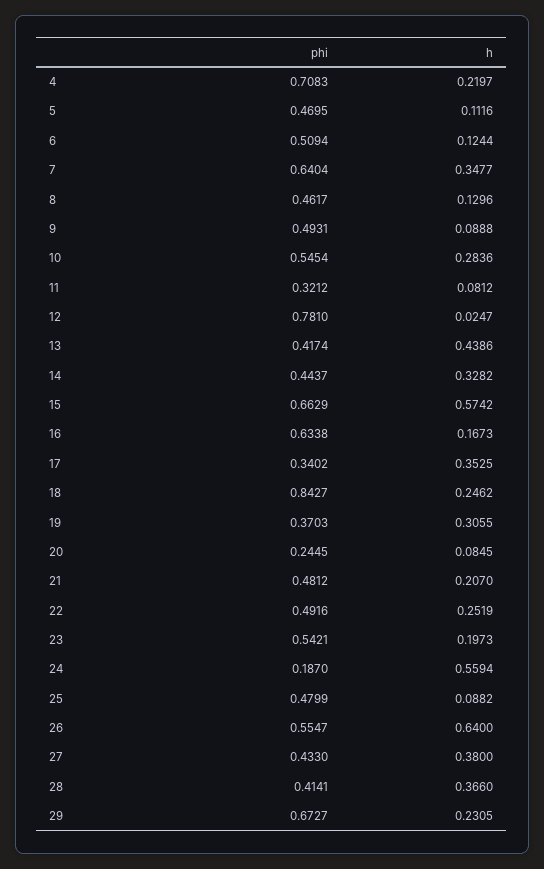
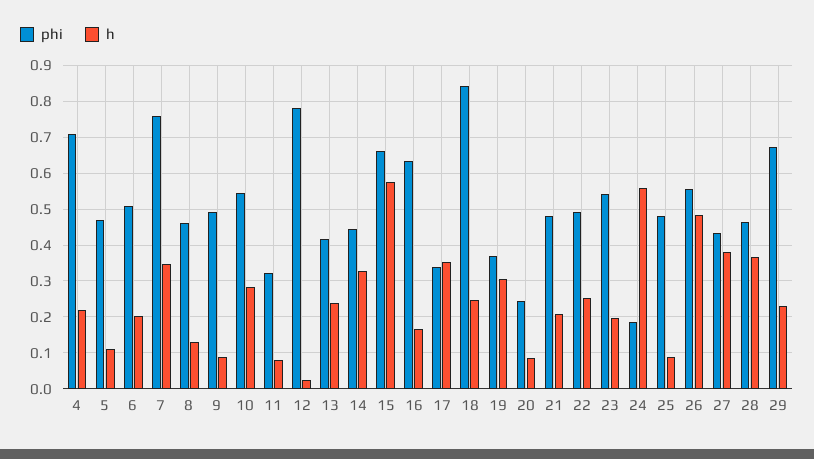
  {
    "phi": {
      "4": 0.7083,
      "5": 0.4695,
      "6": 0.5094,
-     "7": 0.6404,
+     "7": 0.76,
      "8": 0.4617,
      "9": 0.4931,
      "10": 0.5454,
      "11": 0.3212,
      "12": 0.781,
      "13": 0.4174,
      "14": 0.4437,
      "15": 0.6629,
      "16": 0.6338,
      "17": 0.3402,
      "18": 0.8427,
      "19": 0.3703,
      "20": 0.2445,
      "21": 0.4812,
      "22": 0.4916,
      "23": 0.5421,
      "24": 0.187,
      "25": 0.4799,
      "26": 0.5547,
      "27": 0.433,
-     "28": 0.4141,
+     "28": 0.46,
      "29": 0.6727
    },
    "h": {
      "4": 0.2197,
      "5": 0.1116,
-     "6": 0.1244,
+     "6": 0.2,
      "7": 0.3477,
      "8": 0.1296,
      "9": 0.0888,
      "10": 0.2836,
      "11": 0.0812,
      "12": 0.0247,
-     "13": 0.4386,
+     "13": 0.24,
      "14": 0.3282,
      "15": 0.5742,
      "16": 0.1673,
      "17": 0.3525,
      "18": 0.2462,
      "19": 0.3055,
      "20": 0.0845,
      "21": 0.207,
      "22": 0.2519,
      "23": 0.1973,
      "24": 0.5594,
      "25": 0.0882,
-     "26": 0.64,
+     "26": 0.48,
      "27": 0.38,
      "28": 0.366,
      "29": 0.2305
    }
  }

